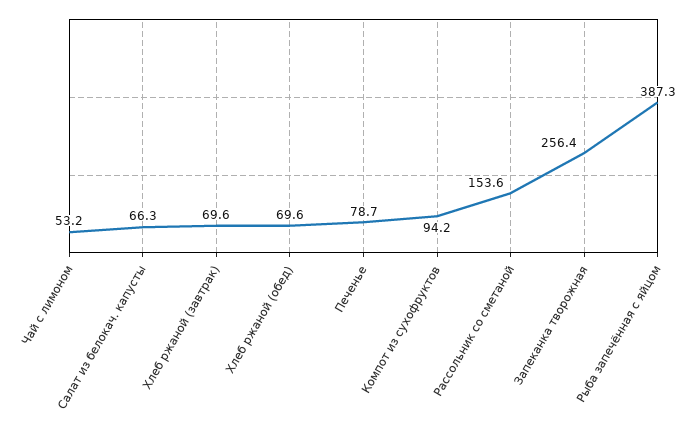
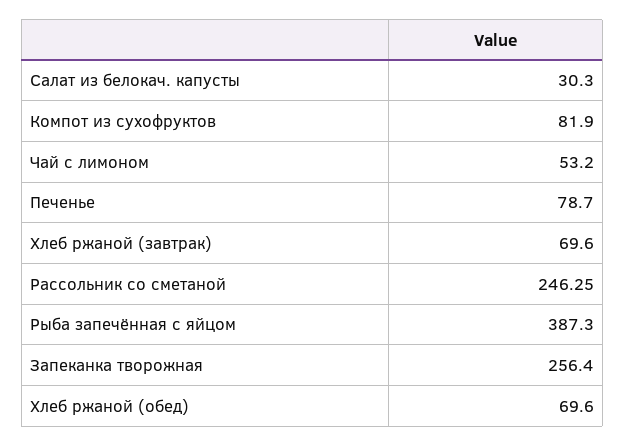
  {
    "Чай с лимоном": 53.2,
-   "Салат из белокач. капусты": 66.3,
+   "Салат из белокач. капусты": 30.3,
    "Хлеб ржаной (завтрак)": 69.6,
    "Хлеб ржаной (обед)": 69.6,
    "Печенье": 78.7,
-   "Компот из сухофруктов": 94.2,
+   "Компот из сухофруктов": 81.9,
-   "Рассольник со сметаной": 153.6,
+   "Рассольник со сметаной": 246.25,
    "Запеканка творожная": 256.4,
    "Рыба запечённая с яйцом": 387.3
  }

